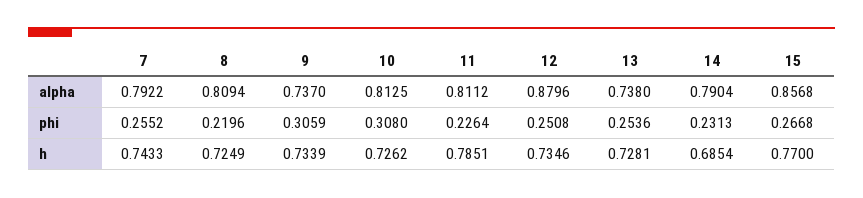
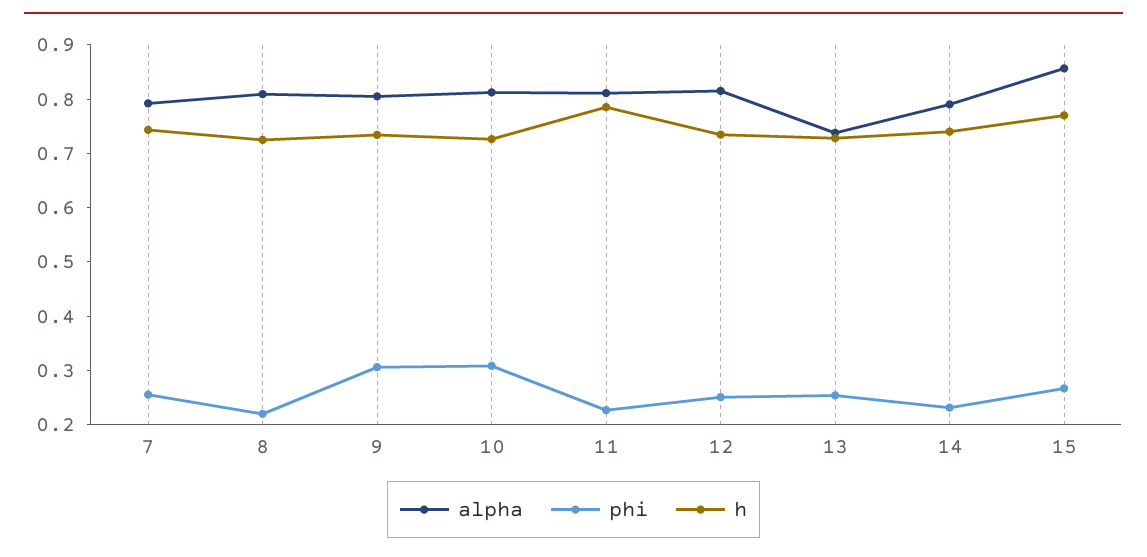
  {
    "alpha": {
      "7": 0.7922,
      "8": 0.8094,
-     "9": 0.737,
+     "9": 0.8,
      "10": 0.8125,
      "11": 0.8112,
-     "12": 0.8796,
+     "12": 0.82,
      "13": 0.738,
      "14": 0.7904,
      "15": 0.8568
    },
    "phi": {
      "7": 0.2552,
      "8": 0.2196,
      "9": 0.3059,
      "10": 0.308,
      "11": 0.2264,
      "12": 0.2508,
      "13": 0.2536,
      "14": 0.2313,
      "15": 0.2668
    },
    "h": {
      "7": 0.7433,
      "8": 0.7249,
      "9": 0.7339,
      "10": 0.7262,
      "11": 0.7851,
      "12": 0.7346,
      "13": 0.7281,
-     "14": 0.6854,
+     "14": 0.74,
      "15": 0.77
    }
  }

